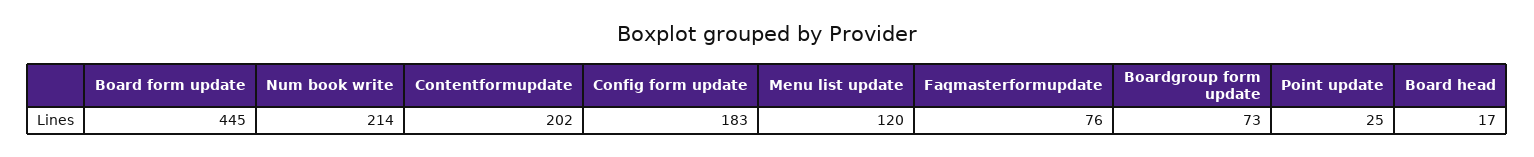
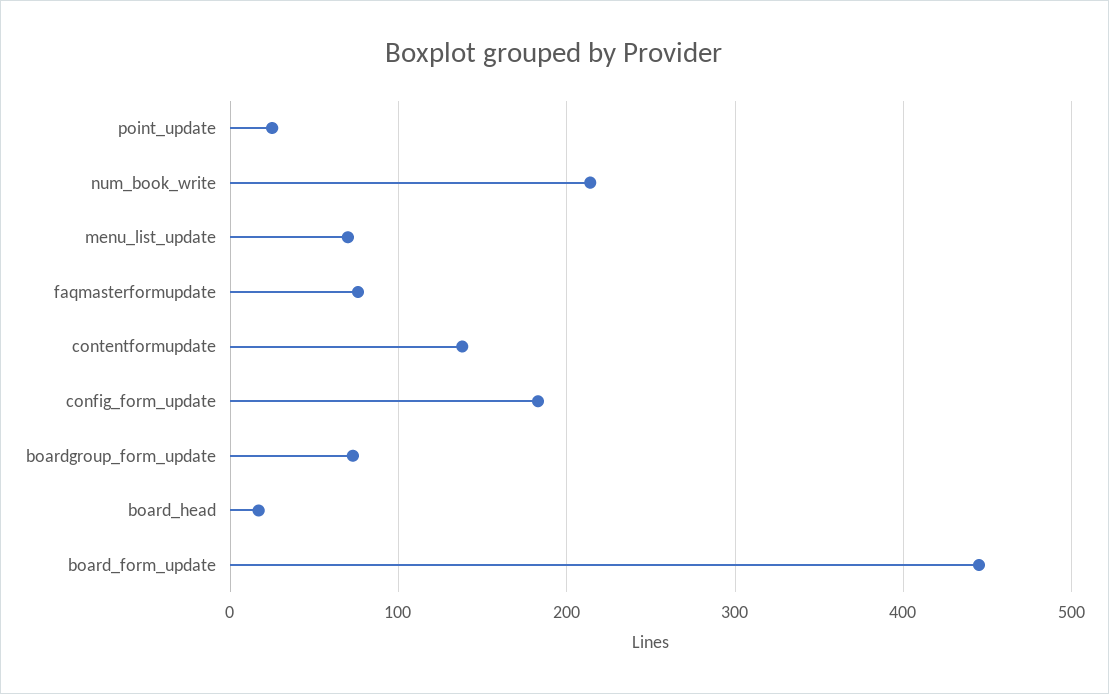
  {
    "Board form update": 445,
    "Num book write": 214,
-   "Contentformupdate": 202,
+   "Contentformupdate": 140,
    "Config form update": 183,
-   "Menu list update": 120,
+   "Menu list update": 70,
    "Faqmasterformupdate": 76,
    "Boardgroup form update": 73,
    "Point update": 25,
    "Board head": 17
  }

